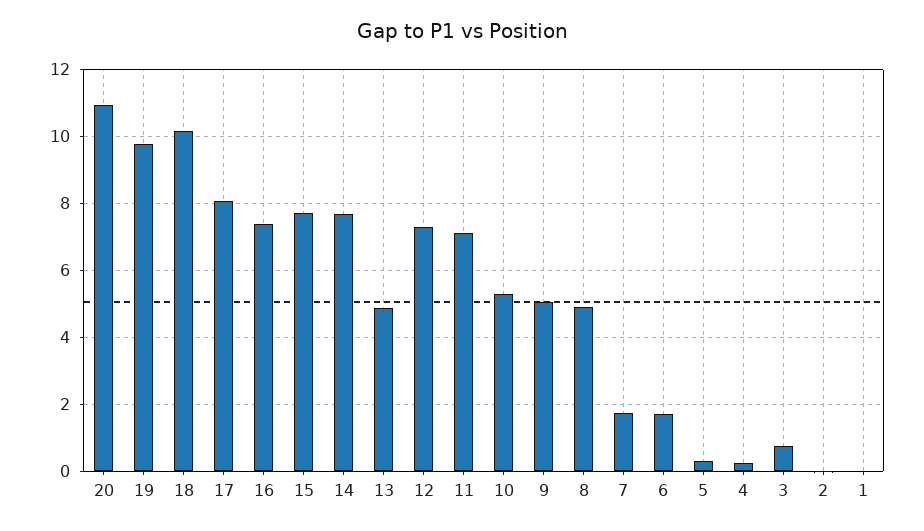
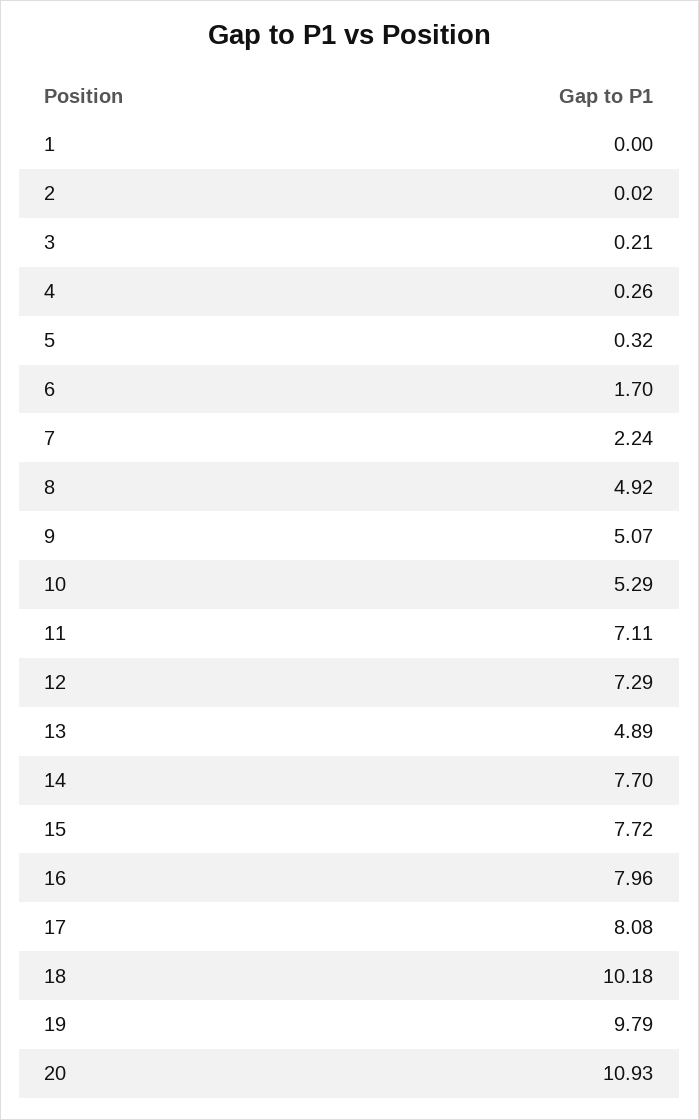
  {
    "20": 10.93,
    "19": 9.79,
    "18": 10.18,
    "17": 8.08,
-   "16": 7.4,
+   "16": 7.96,
    "15": 7.72,
    "14": 7.7,
    "13": 4.89,
    "12": 7.29,
    "11": 7.11,
    "10": 5.29,
    "9": 5.07,
    "8": 4.92,
-   "7": 1.8,
+   "7": 2.24,
    "6": 1.7,
    "5": 0.32,
    "4": 0.26,
-   "3": 0.8,
+   "3": 0.21,
    "2": 0.02,
    "1": 0
  }

